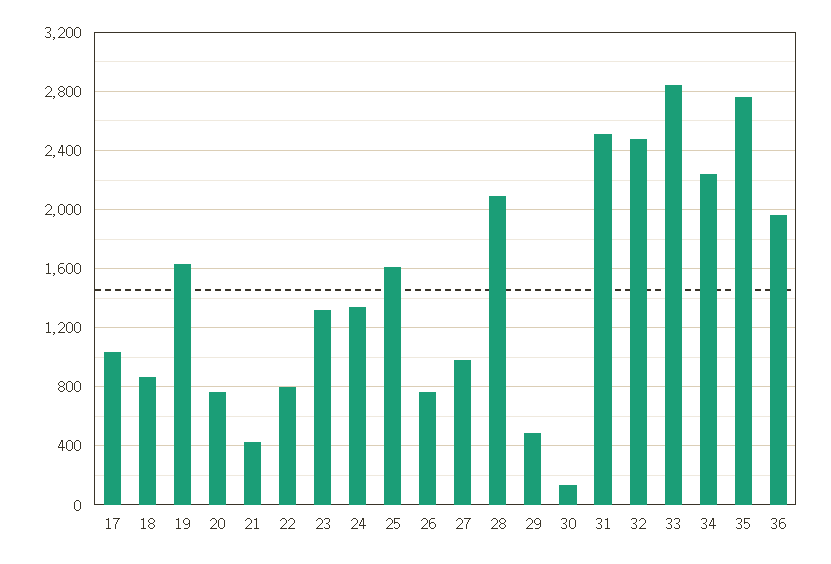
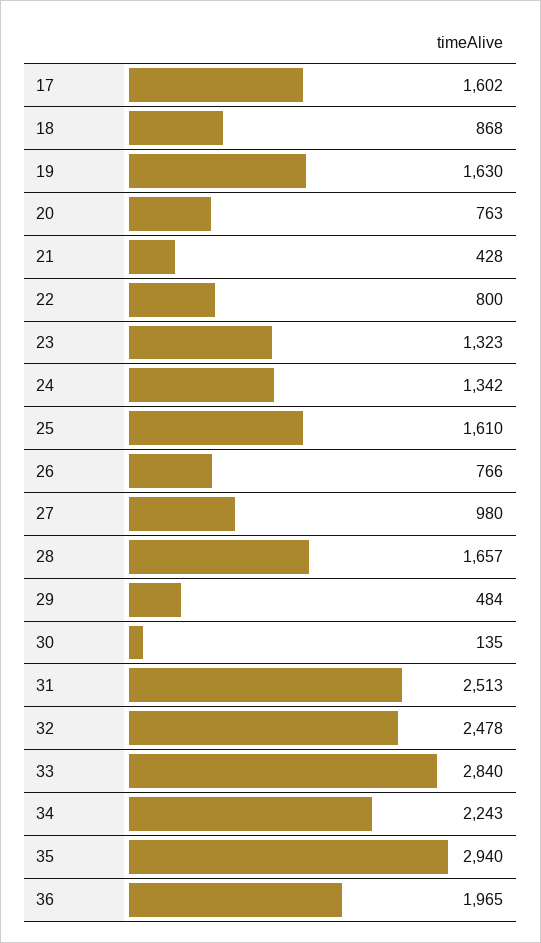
  {
-   "17": 1050,
+   "17": 1602,
    "18": 868,
    "19": 1630,
    "20": 763,
    "21": 428,
    "22": 800,
    "23": 1323,
    "24": 1342,
    "25": 1610,
    "26": 766,
    "27": 980,
-   "28": 2100,
+   "28": 1657,
    "29": 484,
    "30": 135,
    "31": 2513,
    "32": 2478,
    "33": 2840,
    "34": 2243,
-   "35": 2750,
+   "35": 2940,
    "36": 1965
  }

